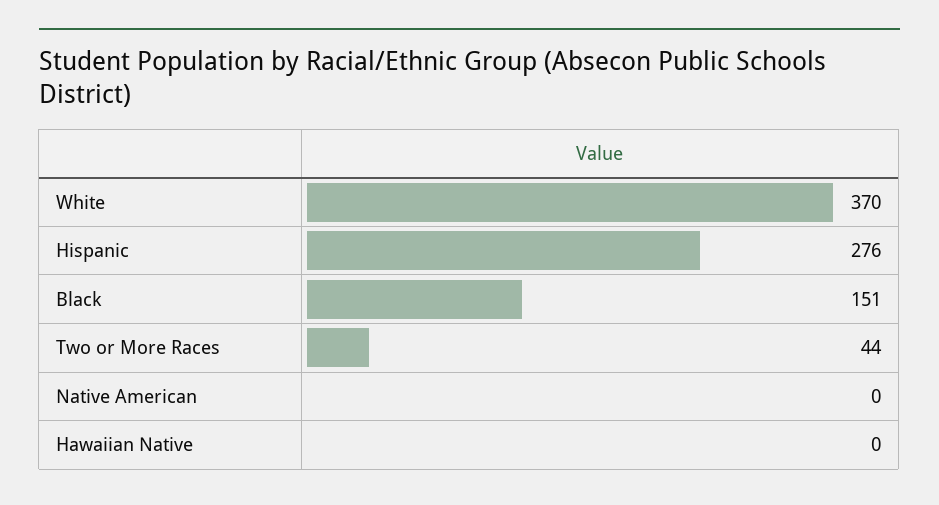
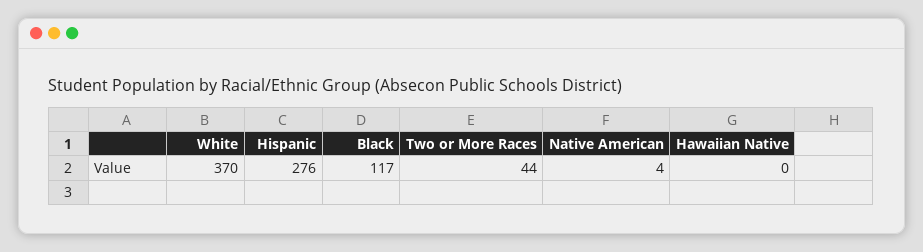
  {
    "White": 370,
    "Hispanic": 276,
-   "Black": 151,
+   "Black": 117,
    "Two or More Races": 44,
-   "Native American": 0,
+   "Native American": 4,
    "Hawaiian Native": 0
  }

